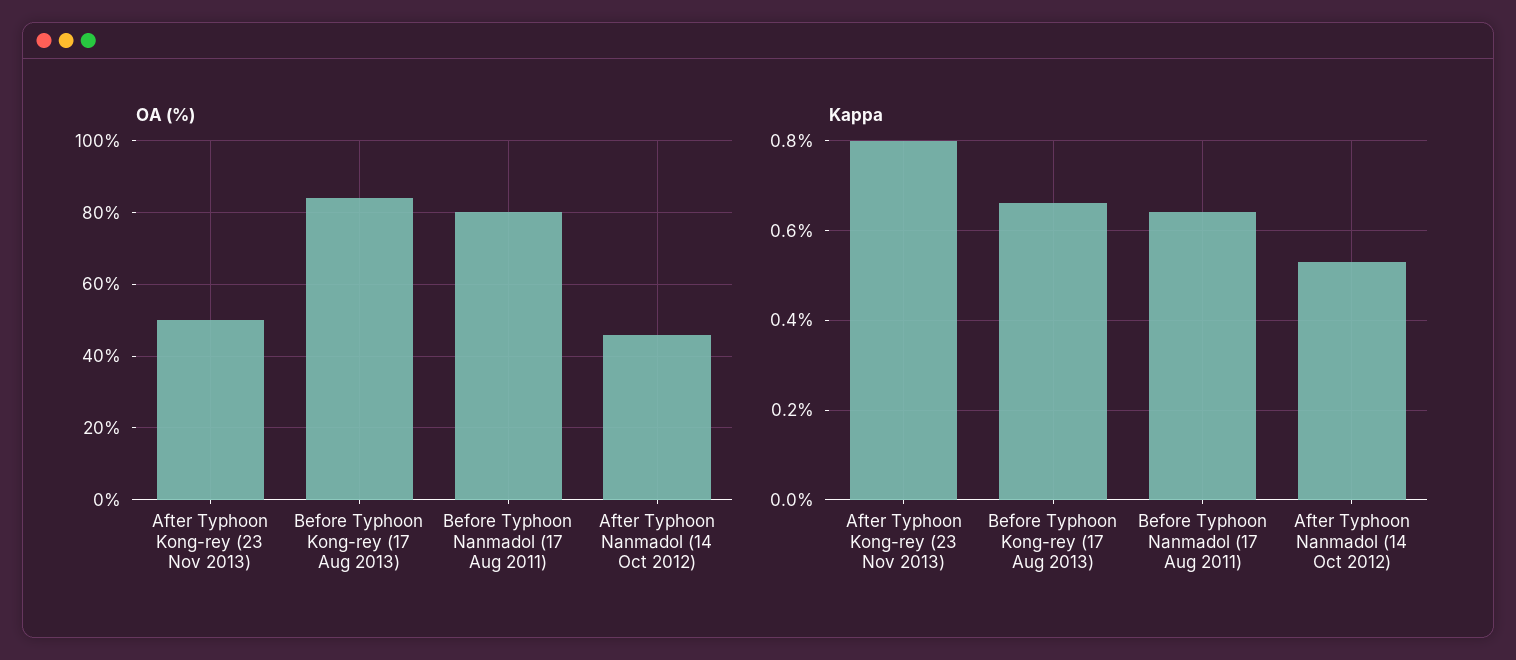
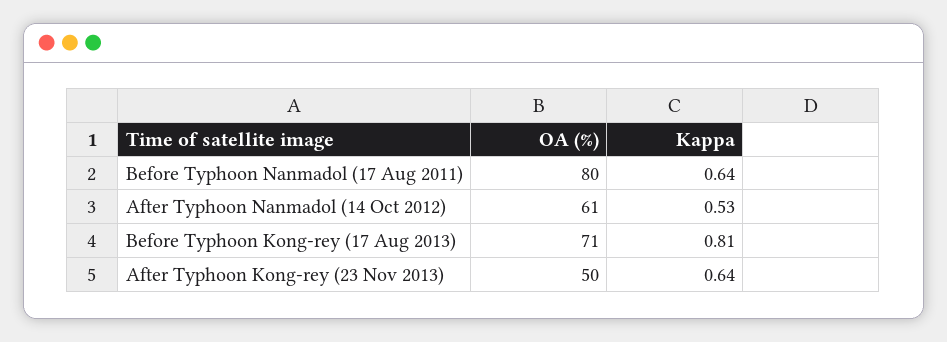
  {
    "OA (%)": {
      "After Typhoon Kong-rey (23 Nov 2013)": 50,
-     "Before Typhoon Kong-rey (17 Aug 2013)": 85,
+     "Before Typhoon Kong-rey (17 Aug 2013)": 71,
      "Before Typhoon Nanmadol (17 Aug 2011)": 80,
-     "After Typhoon Nanmadol (14 Oct 2012)": 45
+     "After Typhoon Nanmadol (14 Oct 2012)": 61
    },
    "Kappa": {
-     "After Typhoon Kong-rey (23 Nov 2013)": 0.8,
+     "After Typhoon Kong-rey (23 Nov 2013)": 0.64,
-     "Before Typhoon Kong-rey (17 Aug 2013)": 0.65,
+     "Before Typhoon Kong-rey (17 Aug 2013)": 0.81,
      "Before Typhoon Nanmadol (17 Aug 2011)": 0.64,
      "After Typhoon Nanmadol (14 Oct 2012)": 0.53
    }
  }

